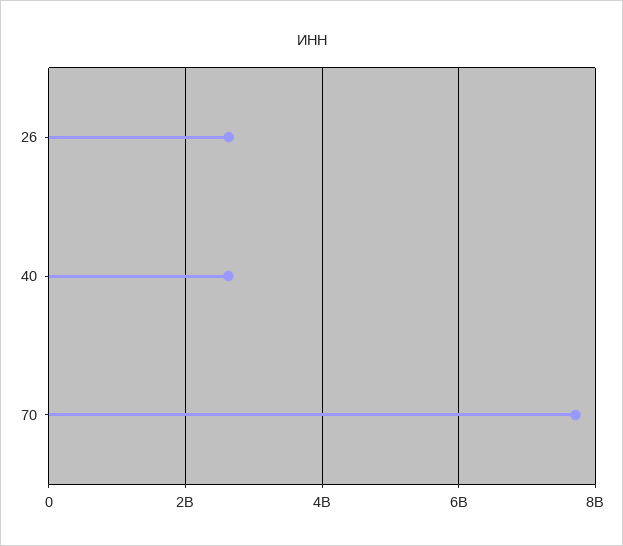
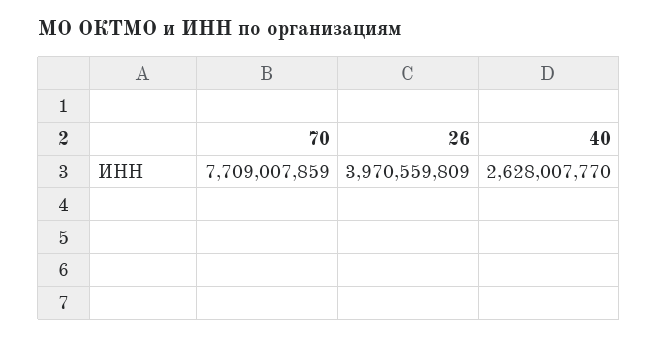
  {
-   "26": 2600000000,
+   "26": 3970559809,
    "40": 2628007770,
    "70": 7709007859
  }

